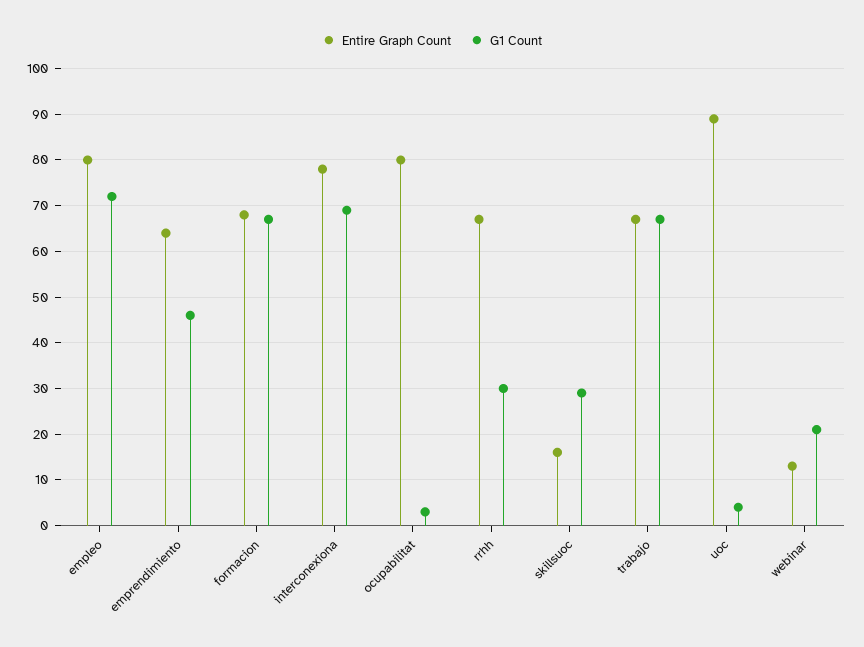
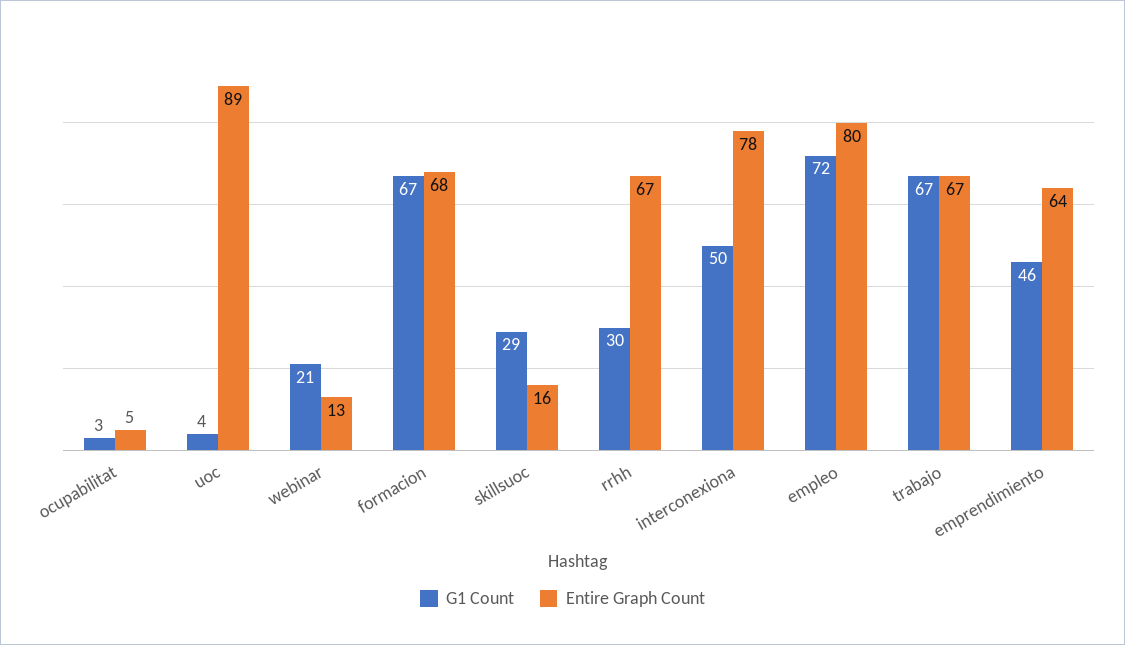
  {
    "Entire Graph Count": {
      "empleo": 80,
      "emprendimiento": 64,
      "formacion": 68,
      "interconexiona": 78,
-     "ocupabilitat": 80,
+     "ocupabilitat": 5,
      "rrhh": 67,
      "skillsuoc": 16,
      "trabajo": 67,
      "uoc": 89,
      "webinar": 13
    },
    "G1 Count": {
      "empleo": 72,
      "emprendimiento": 46,
      "formacion": 67,
-     "interconexiona": 70,
+     "interconexiona": 50,
      "ocupabilitat": 3,
      "rrhh": 30,
      "skillsuoc": 29,
      "trabajo": 67,
      "uoc": 4,
      "webinar": 21
    }
  }

